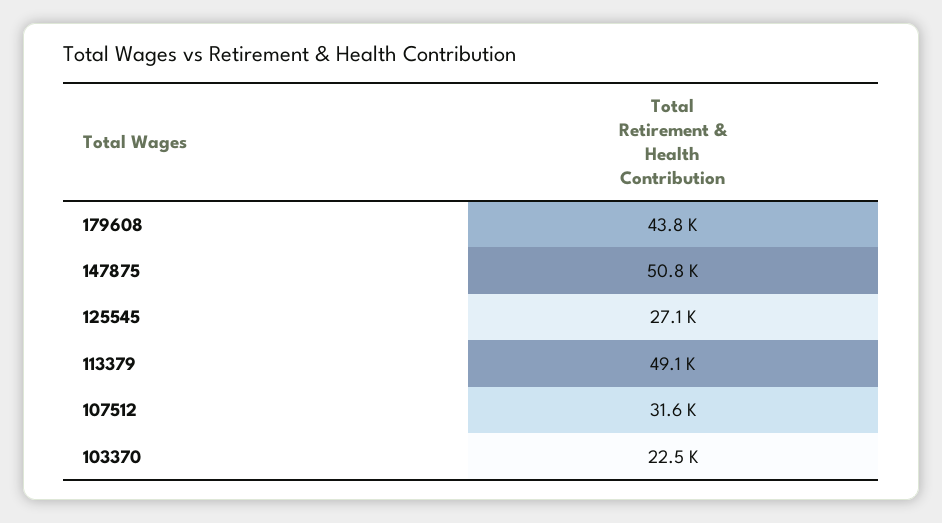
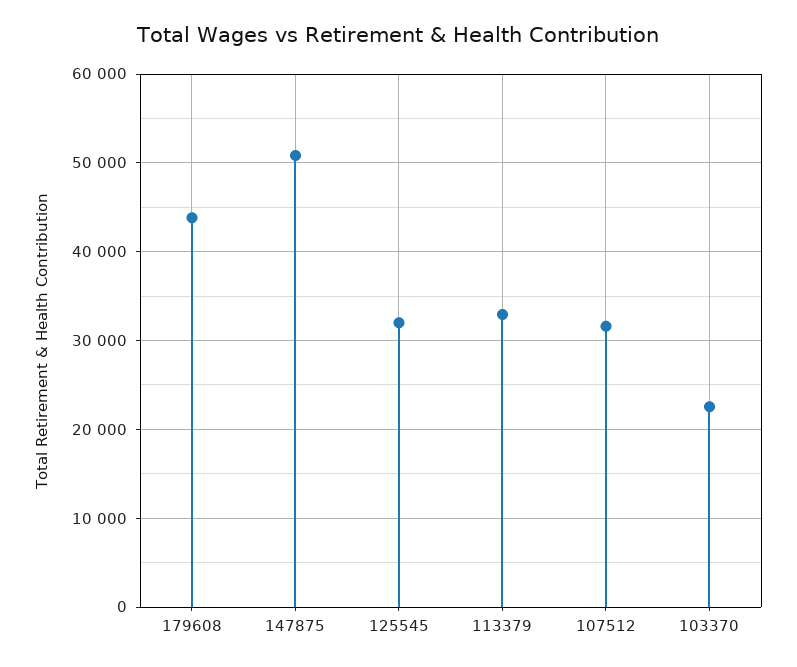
  {
    "179608": 43800,
    "147875": 50800,
-   "125545": 27100,
+   "125545": 32000,
-   "113379": 49100,
+   "113379": 33000,
    "107512": 31600,
    "103370": 22500
  }

